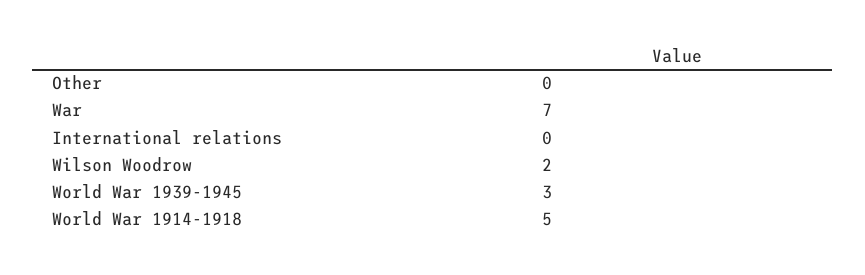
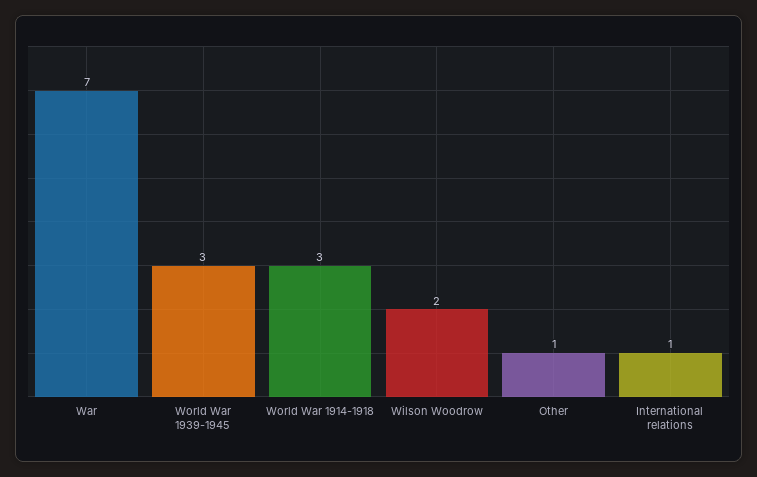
  {
-   "Other": 0,
+   "Other": 1,
    "War": 7,
-   "International relations": 0,
+   "International relations": 1,
    "Wilson Woodrow": 2,
    "World War 1939-1945": 3,
-   "World War 1914-1918": 5
+   "World War 1914-1918": 3
  }

